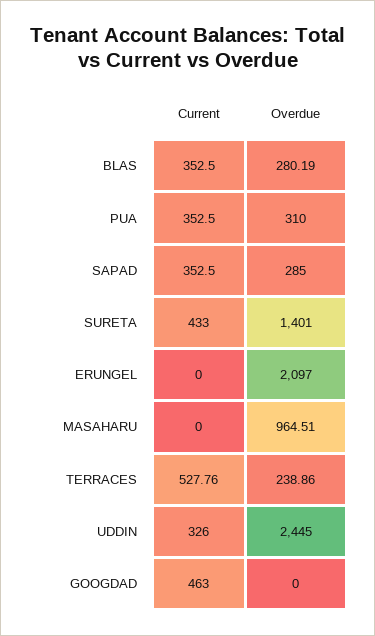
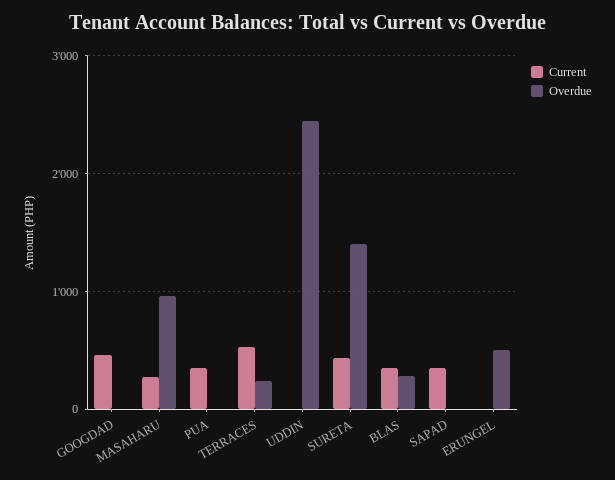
  {
    "Current": {
      "BLAS": 352.5,
      "PUA": 352.5,
      "SAPAD": 352.5,
      "SURETA": 433,
      "ERUNGEL": 0,
-     "MASAHARU": 0,
+     "MASAHARU": 300,
      "TERRACES": 527.76,
-     "UDDIN": 326,
+     "UDDIN": 0,
      "GOOGDAD": 463
    },
    "Overdue": {
      "BLAS": 280.19,
-     "PUA": 310,
+     "PUA": 0,
-     "SAPAD": 285,
+     "SAPAD": 0,
      "SURETA": 1401,
-     "ERUNGEL": 2097,
+     "ERUNGEL": 500,
      "MASAHARU": 964.51,
      "TERRACES": 238.86,
      "UDDIN": 2445,
      "GOOGDAD": 0
    }
  }

